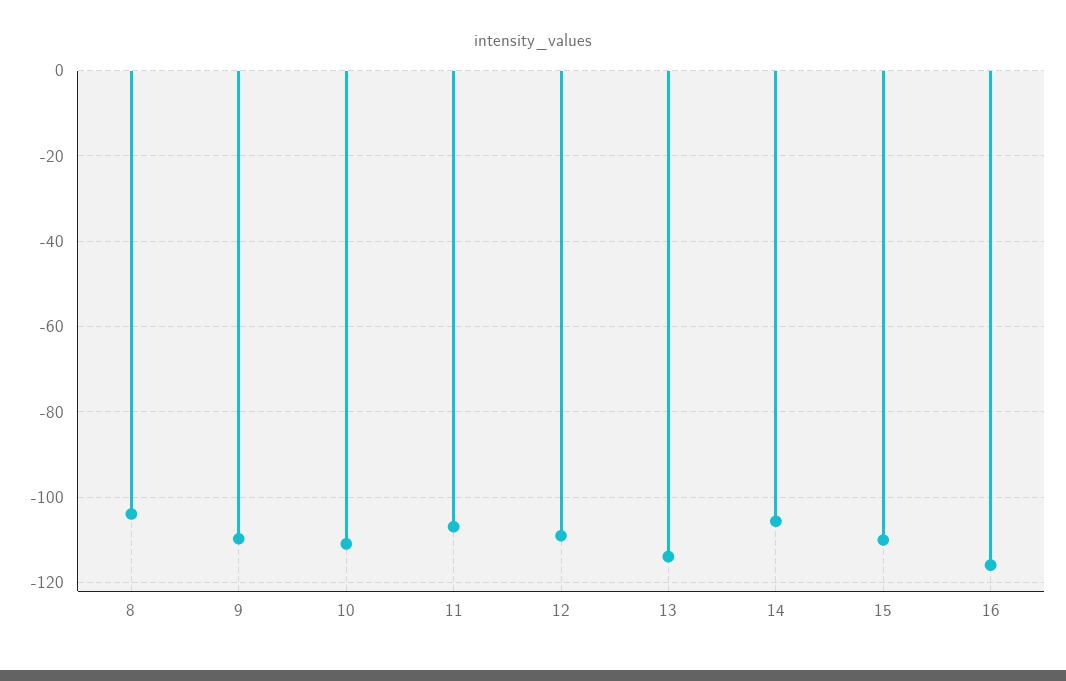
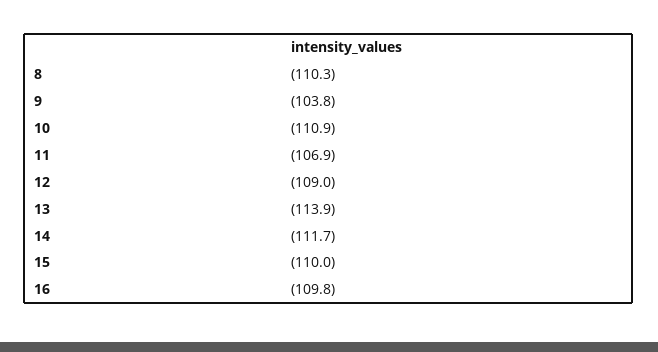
  {
-   "8": -104,
+   "8": -110.3,
-   "9": -110,
+   "9": -103.8,
    "10": -110.9,
    "11": -106.9,
    "12": -109,
    "13": -113.9,
-   "14": -106,
+   "14": -111.7,
    "15": -110,
-   "16": -116
+   "16": -109.8
  }

